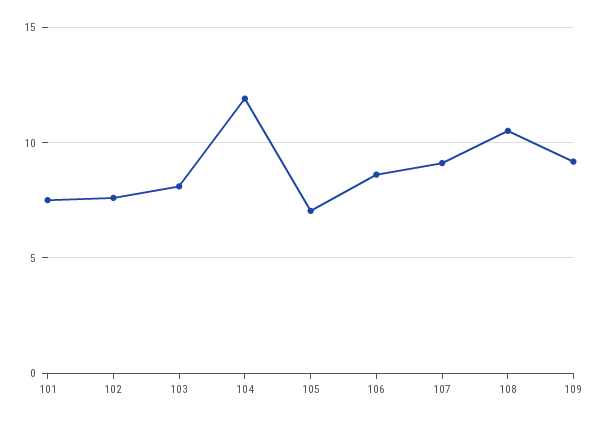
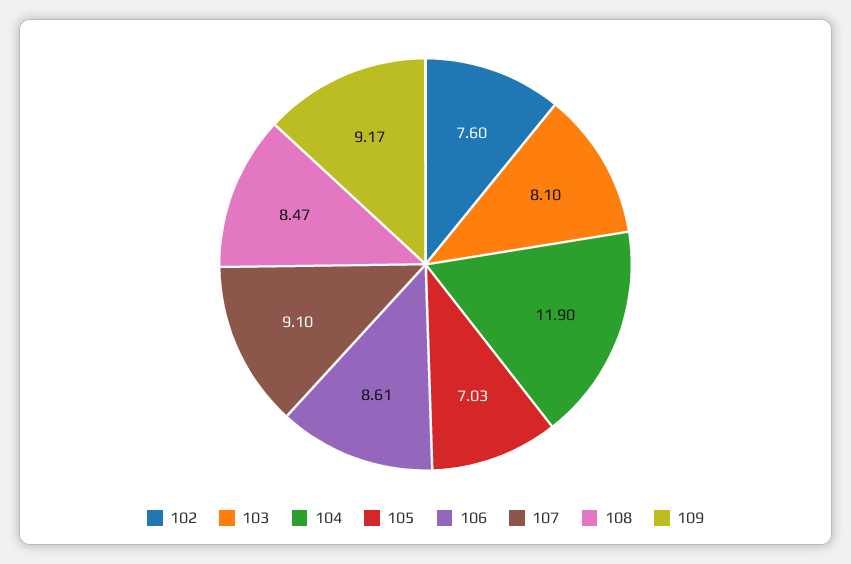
  {
-   "101": 7.5,
    "102": 7.6,
    "103": 8.1,
    "104": 11.9,
    "105": 7.03,
    "106": 8.61,
    "107": 9.1,
-   "108": 10.5,
+   "108": 8.47,
    "109": 9.17
  }

